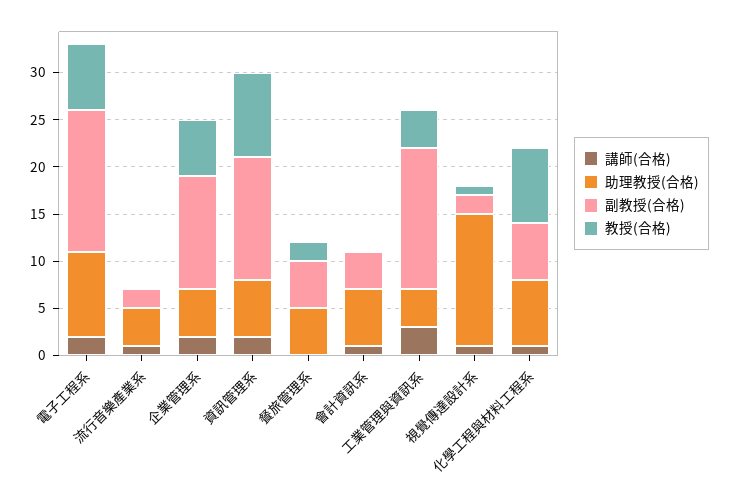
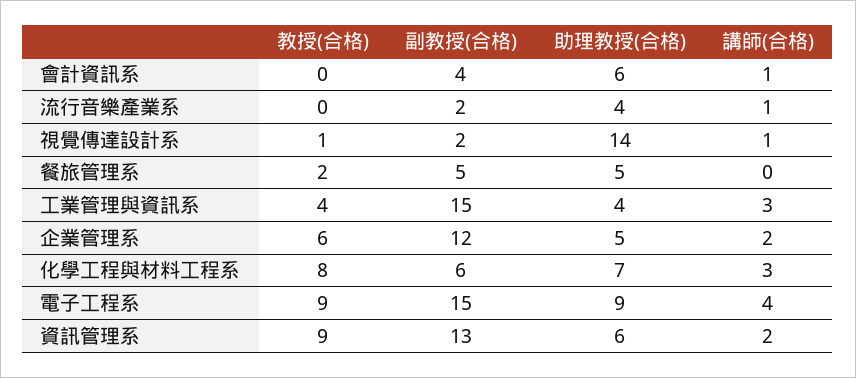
  {
    "講師(合格)": {
-     "電子工程系": 2,
+     "電子工程系": 4,
      "流行音樂產業系": 1,
      "企業管理系": 2,
      "資訊管理系": 2,
      "餐旅管理系": 0,
      "會計資訊系": 1,
      "工業管理與資訊系": 3,
      "視覺傳達設計系": 1,
-     "化學工程與材料工程系": 1
+     "化學工程與材料工程系": 3
    },
    "助理教授(合格)": {
      "電子工程系": 9,
      "流行音樂產業系": 4,
      "企業管理系": 5,
      "資訊管理系": 6,
      "餐旅管理系": 5,
      "會計資訊系": 6,
      "工業管理與資訊系": 4,
      "視覺傳達設計系": 14,
      "化學工程與材料工程系": 7
    },
    "副教授(合格)": {
      "電子工程系": 15,
      "流行音樂產業系": 2,
      "企業管理系": 12,
      "資訊管理系": 13,
      "餐旅管理系": 5,
      "會計資訊系": 4,
      "工業管理與資訊系": 15,
      "視覺傳達設計系": 2,
      "化學工程與材料工程系": 6
    },
    "教授(合格)": {
-     "電子工程系": 7,
+     "電子工程系": 9,
      "流行音樂產業系": 0,
      "企業管理系": 6,
      "資訊管理系": 9,
      "餐旅管理系": 2,
      "會計資訊系": 0,
      "工業管理與資訊系": 4,
      "視覺傳達設計系": 1,
      "化學工程與材料工程系": 8
    }
  }

